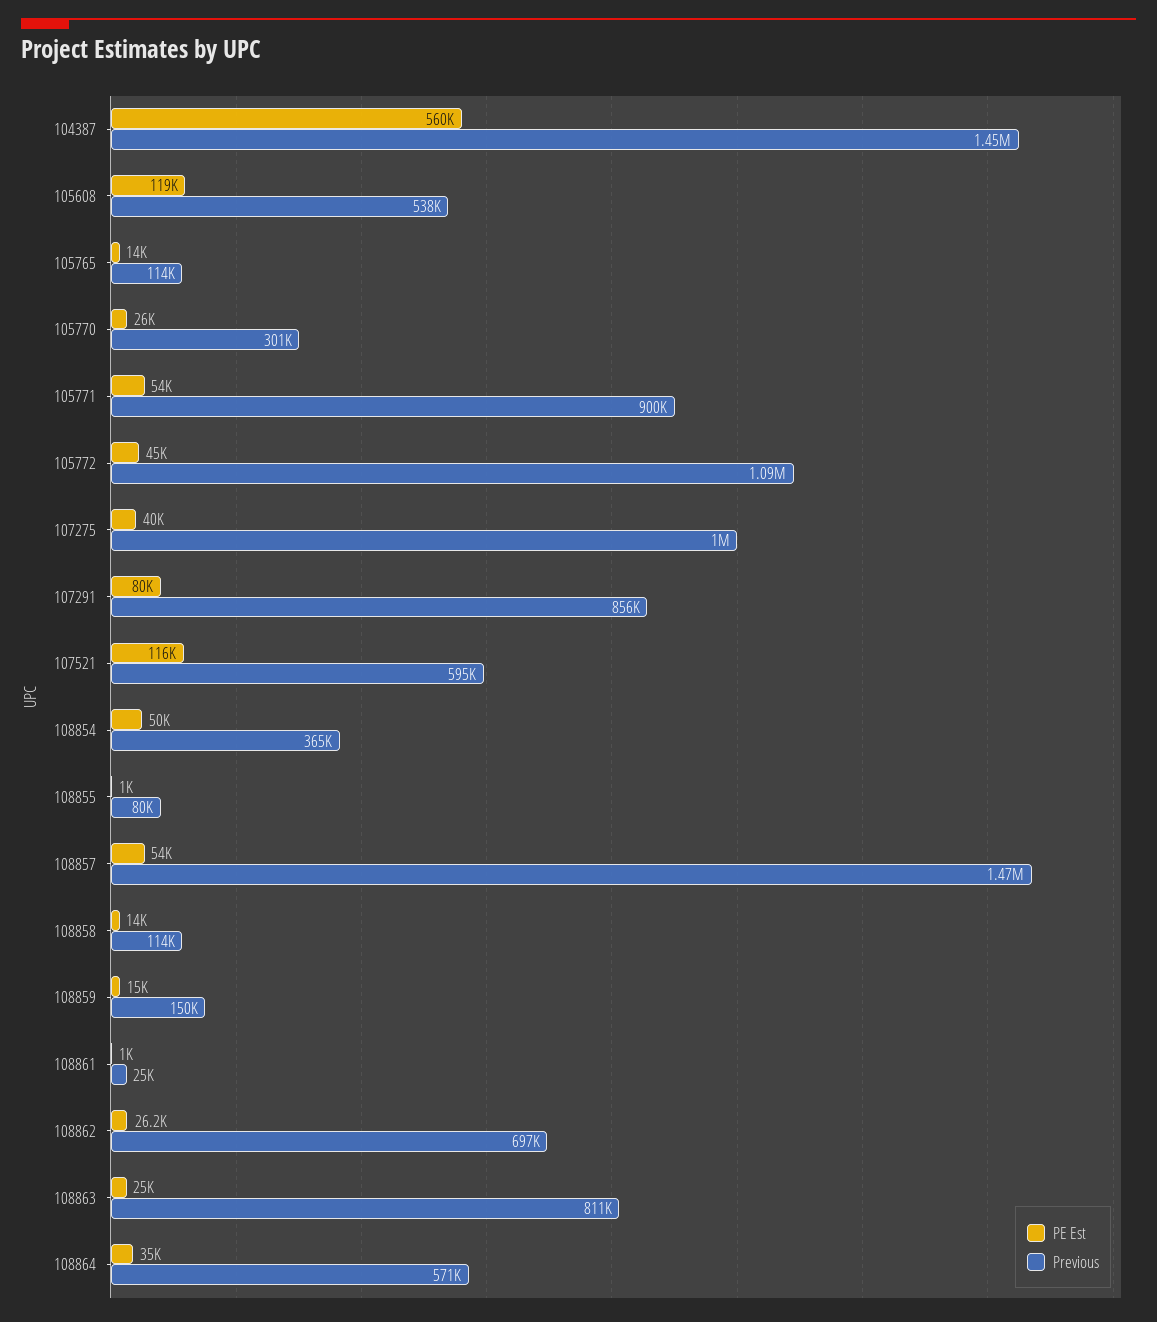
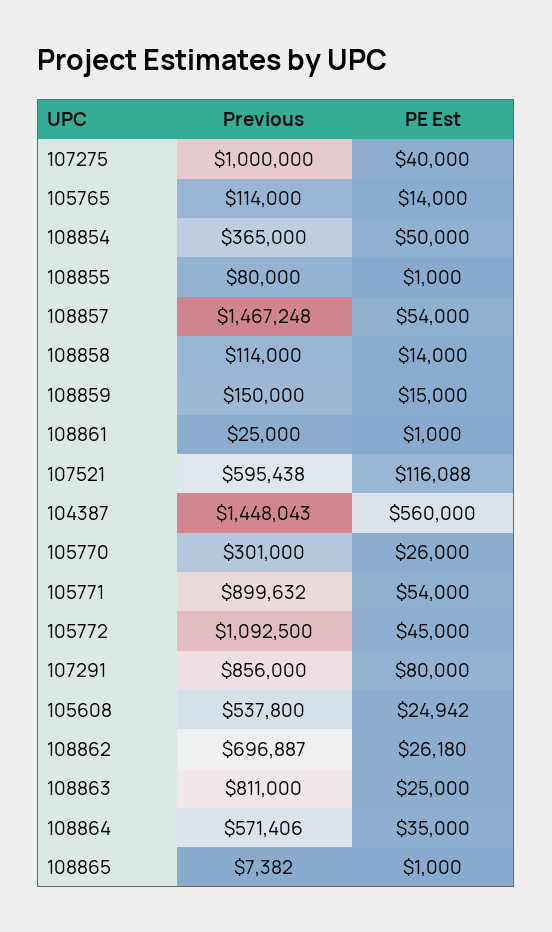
  {
    "PE Est": {
      "104387": 560000,
-     "105608": 119000,
+     "105608": 24942,
      "105765": 14000,
      "105770": 26000,
      "105771": 54000,
      "105772": 45000,
      "107275": 40000,
      "107291": 80000,
      "107521": 116088,
      "108854": 50000,
      "108855": 1000,
      "108857": 54000,
      "108858": 14000,
      "108859": 15000,
      "108861": 1000,
      "108862": 26180,
      "108863": 25000,
-     "108864": 35000
+     "108864": 35000,
+     "108865": 1000
    },
    "Previous": {
      "104387": 1448043,
      "105608": 537800,
      "105765": 114000,
      "105770": 301000,
      "105771": 899632,
      "105772": 1092500,
      "107275": 1000000,
      "107291": 856000,
      "107521": 595438,
      "108854": 365000,
      "108855": 80000,
      "108857": 1467248,
      "108858": 114000,
      "108859": 150000,
      "108861": 25000,
      "108862": 696887,
      "108863": 811000,
-     "108864": 571406
+     "108864": 571406,
+     "108865": 7382
    }
  }

